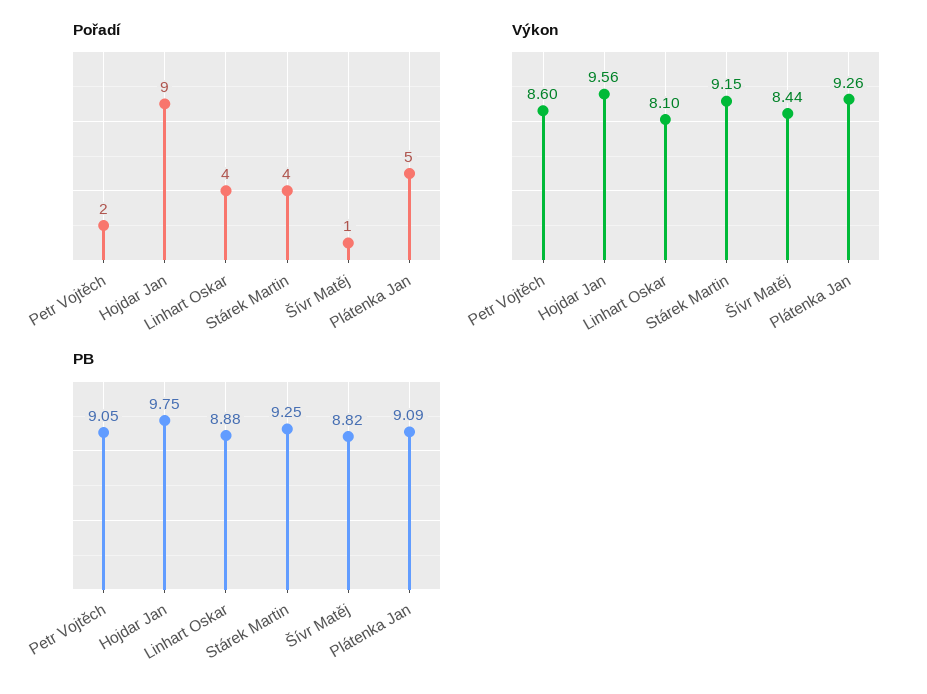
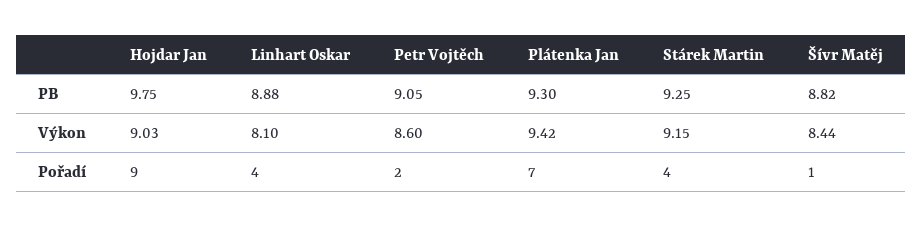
  {
    "Pořadí": {
      "Petr Vojtěch": 2,
      "Hojdar Jan": 9,
      "Linhart Oskar": 4,
      "Stárek Martin": 4,
      "Šívr Matěj": 1,
-     "Plátenka Jan": 5
+     "Plátenka Jan": 7
    },
    "Výkon": {
      "Petr Vojtěch": 8.6,
-     "Hojdar Jan": 9.56,
+     "Hojdar Jan": 9.03,
      "Linhart Oskar": 8.1,
      "Stárek Martin": 9.15,
      "Šívr Matěj": 8.44,
-     "Plátenka Jan": 9.26
+     "Plátenka Jan": 9.42
    },
    "PB": {
      "Petr Vojtěch": 9.05,
      "Hojdar Jan": 9.75,
      "Linhart Oskar": 8.88,
      "Stárek Martin": 9.25,
      "Šívr Matěj": 8.82,
-     "Plátenka Jan": 9.09
+     "Plátenka Jan": 9.3
    }
  }

